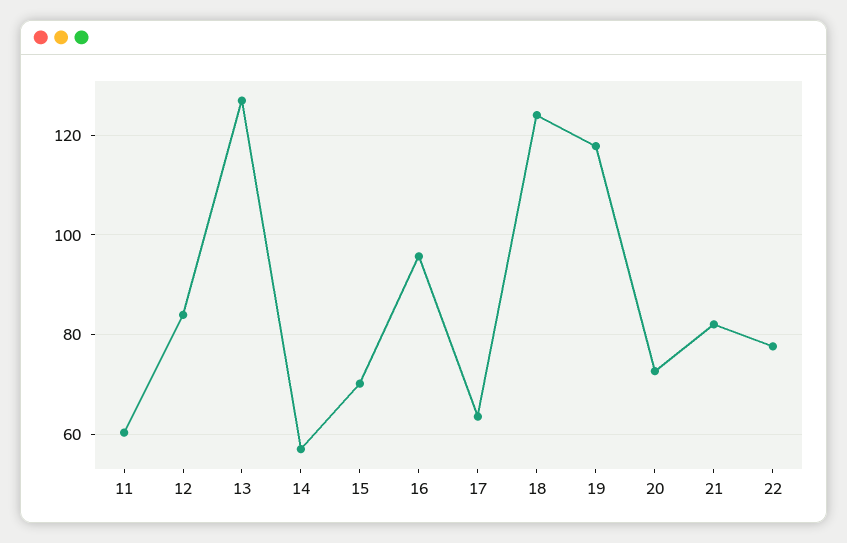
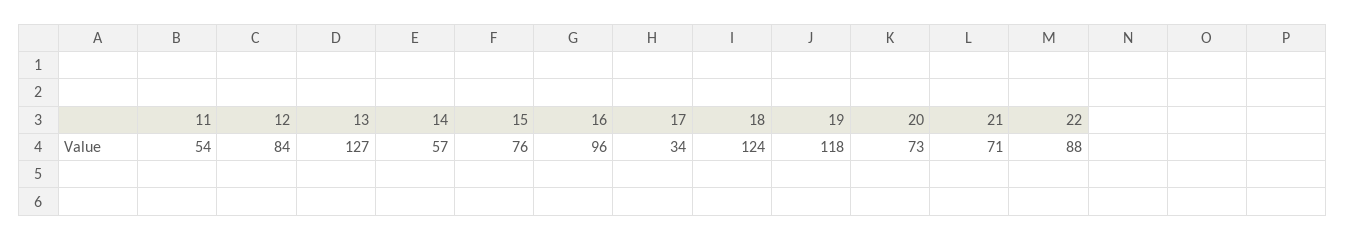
  {
-   "11": 60,
+   "11": 54,
    "12": 84,
    "13": 127,
    "14": 57,
-   "15": 70,
+   "15": 76,
    "16": 96,
-   "17": 64,
+   "17": 34,
    "18": 124,
    "19": 118,
    "20": 73,
-   "21": 82,
+   "21": 71,
-   "22": 78
+   "22": 88
  }

